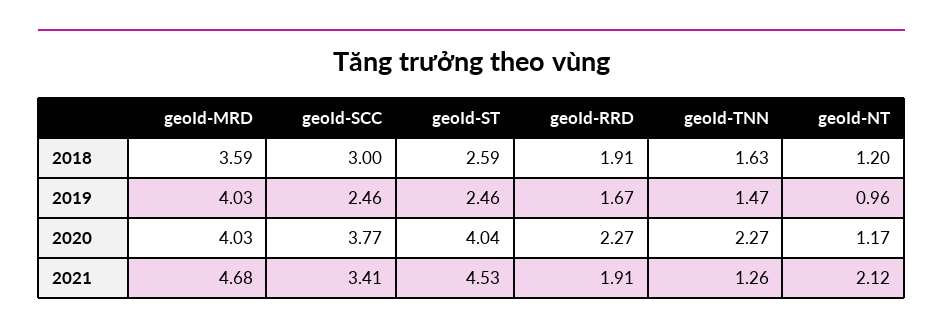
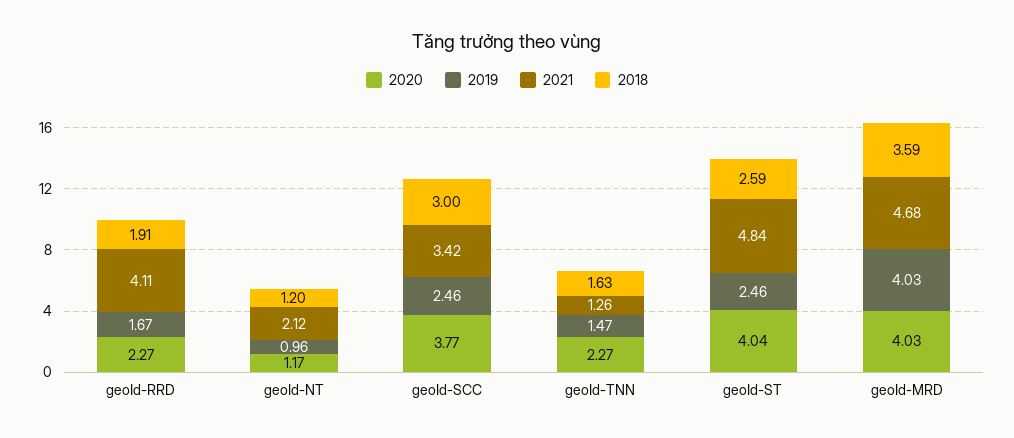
  {
    "2018": {
      "geoId-MRD": 3.59,
      "geoId-SCC": 3,
      "geoId-ST": 2.59,
      "geoId-RRD": 1.91,
      "geoId-TNN": 1.63,
      "geoId-NT": 1.2
    },
    "2019": {
      "geoId-MRD": 4.03,
      "geoId-SCC": 2.46,
      "geoId-ST": 2.46,
      "geoId-RRD": 1.67,
      "geoId-TNN": 1.47,
      "geoId-NT": 0.96
    },
    "2020": {
      "geoId-MRD": 4.03,
      "geoId-SCC": 3.77,
      "geoId-ST": 4.04,
      "geoId-RRD": 2.27,
      "geoId-TNN": 2.27,
      "geoId-NT": 1.17
    },
    "2021": {
      "geoId-MRD": 4.68,
-     "geoId-SCC": 3.41,
+     "geoId-SCC": 3.42,
-     "geoId-ST": 4.53,
+     "geoId-ST": 4.84,
-     "geoId-RRD": 1.91,
+     "geoId-RRD": 4.11,
      "geoId-TNN": 1.26,
      "geoId-NT": 2.12
    }
  }

